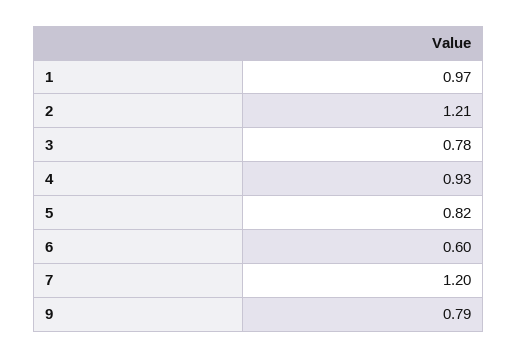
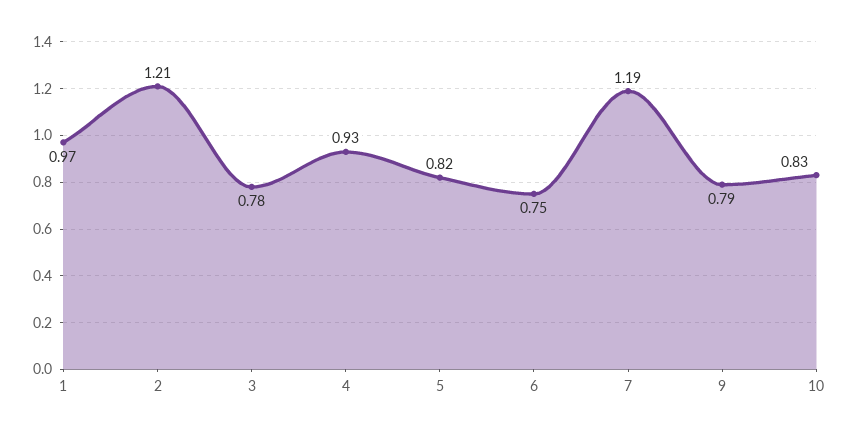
  {
    "1": 0.97,
    "2": 1.21,
    "3": 0.78,
    "4": 0.93,
    "5": 0.82,
-   "6": 0.6,
+   "6": 0.75,
-   "7": 1.2,
+   "7": 1.19,
-   "9": 0.79
+   "9": 0.79,
+   "10": 0.83
  }

